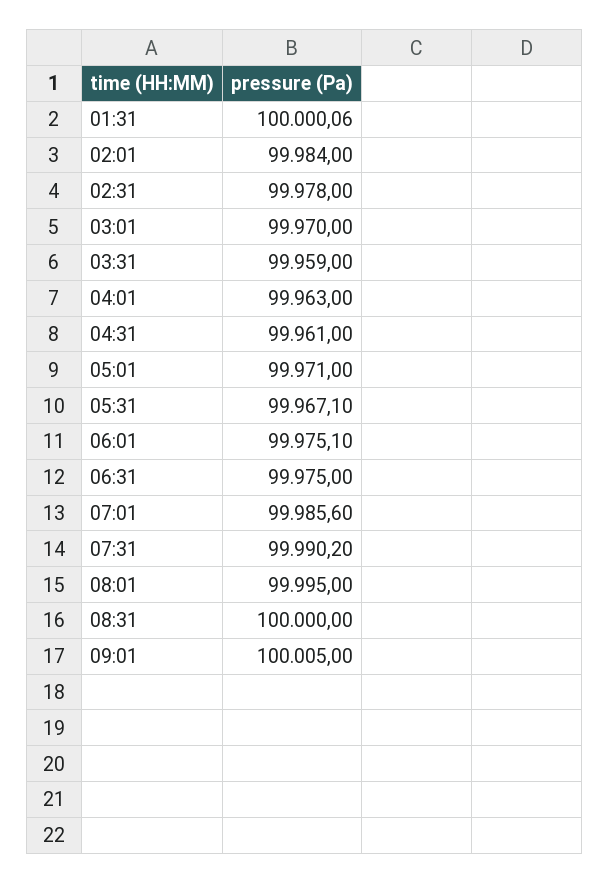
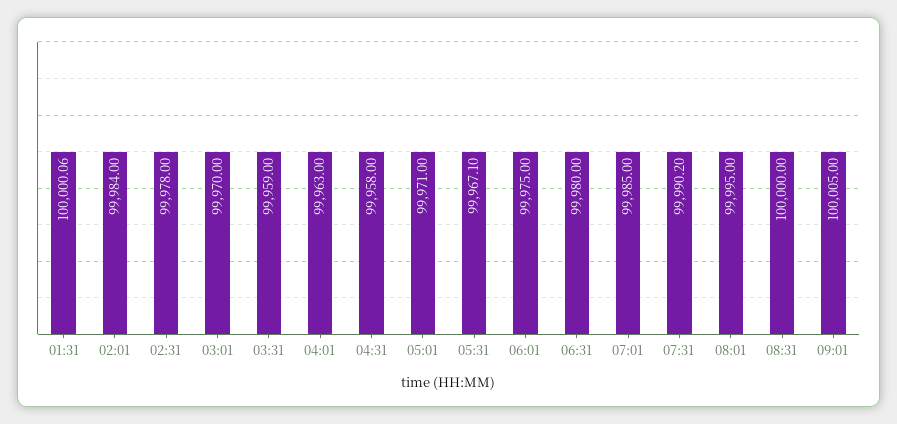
  {
    "01:31": 100000.06,
    "02:01": 99984,
    "02:31": 99978,
    "03:01": 99970,
    "03:31": 99959,
    "04:01": 99963,
-   "04:31": 99961,
+   "04:31": 99958,
    "05:01": 99971,
    "05:31": 99967.1,
-   "06:01": 99975.1,
+   "06:01": 99975,
-   "06:31": 99975,
+   "06:31": 99980,
-   "07:01": 99985.6,
+   "07:01": 99985,
    "07:31": 99990.2,
    "08:01": 99995,
    "08:31": 100000,
    "09:01": 100005
  }

